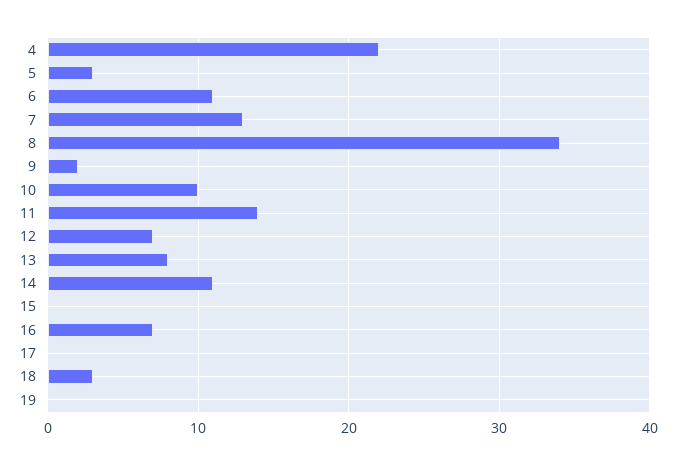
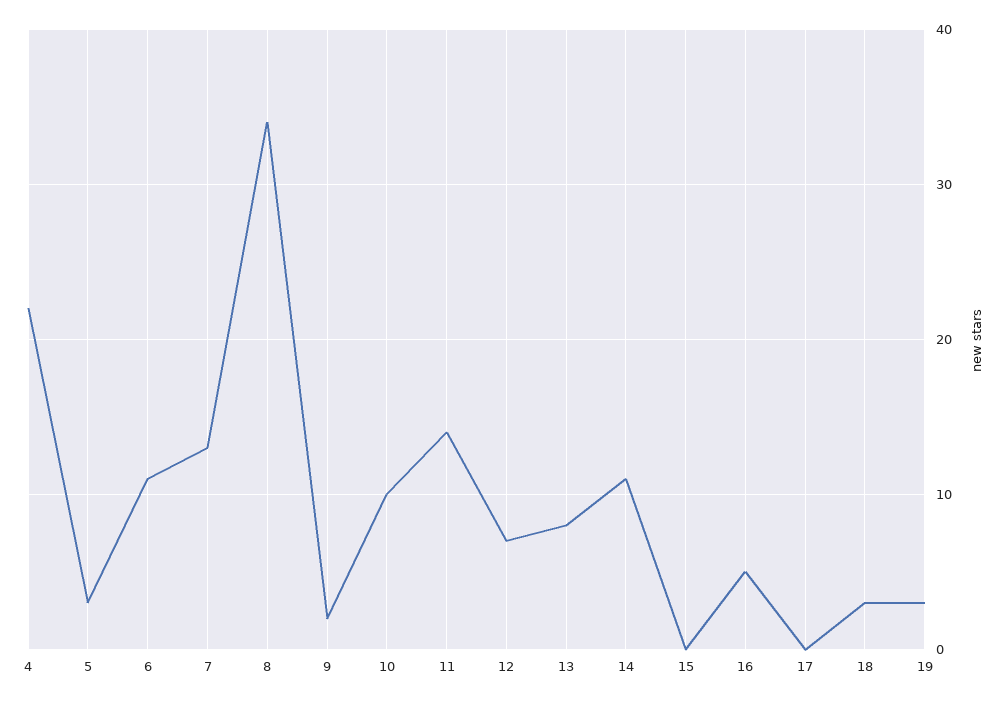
  {
    "4": 22,
    "5": 3,
    "6": 11,
    "7": 13,
    "8": 34,
    "9": 2,
    "10": 10,
    "11": 14,
    "12": 7,
    "13": 8,
    "14": 11,
    "15": 0,
-   "16": 7,
+   "16": 5,
    "17": 0,
    "18": 3,
-   "19": 0
+   "19": 3
  }

